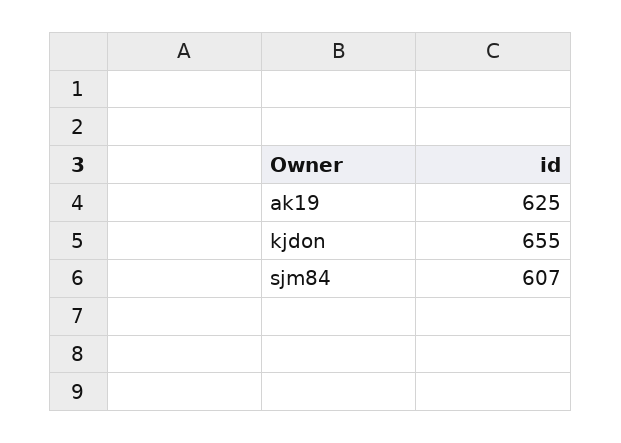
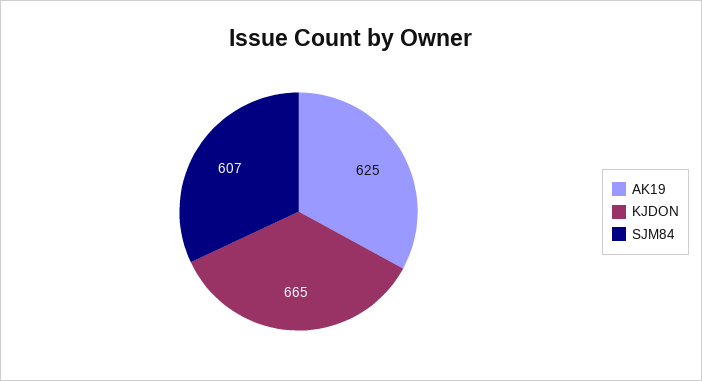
  {
    "ak19": 625,
-   "kjdon": 655,
+   "kjdon": 665,
    "sjm84": 607
  }

